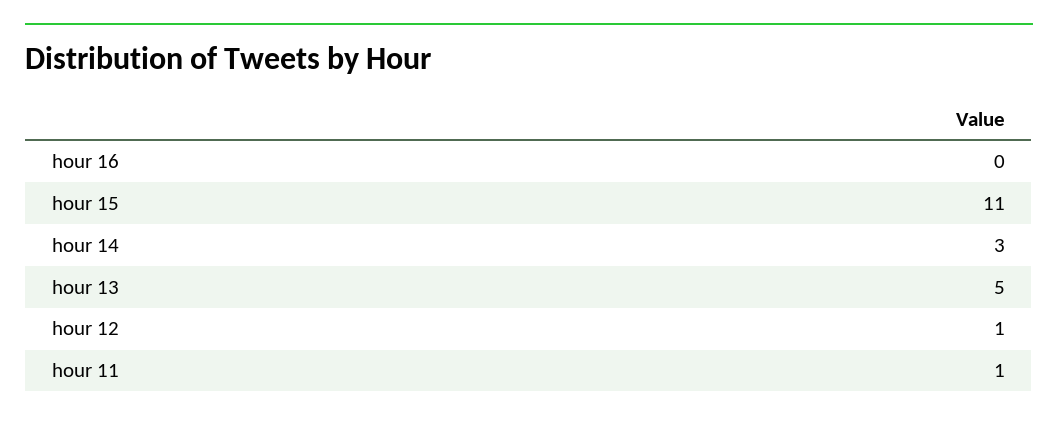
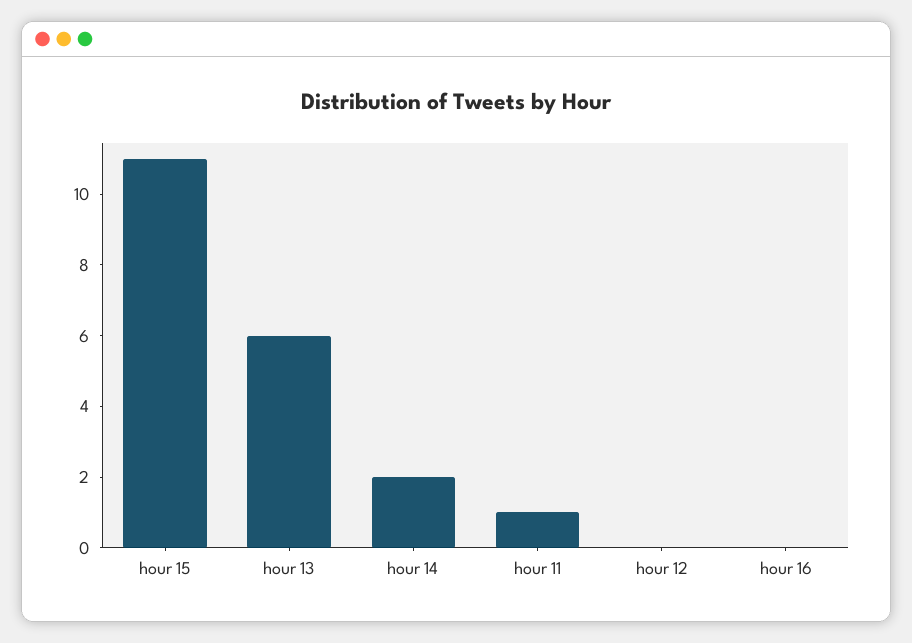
  {
    "hour 16": 0,
    "hour 15": 11,
-   "hour 14": 3,
+   "hour 14": 2,
-   "hour 13": 5,
+   "hour 13": 6,
-   "hour 12": 1,
+   "hour 12": 0,
    "hour 11": 1
  }

